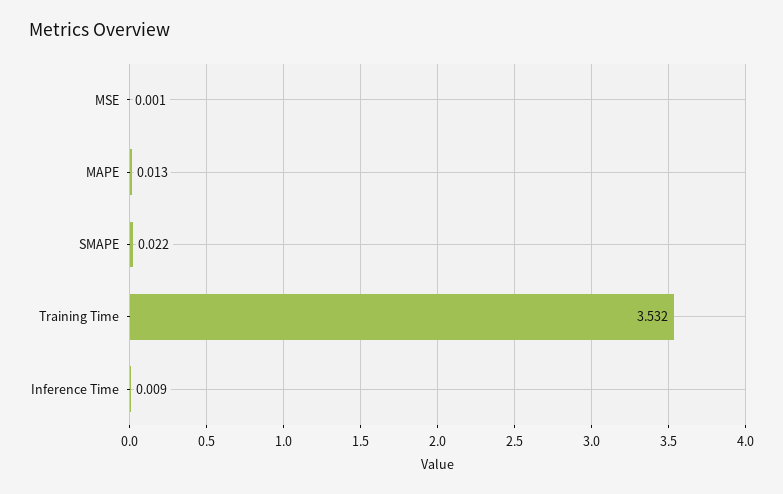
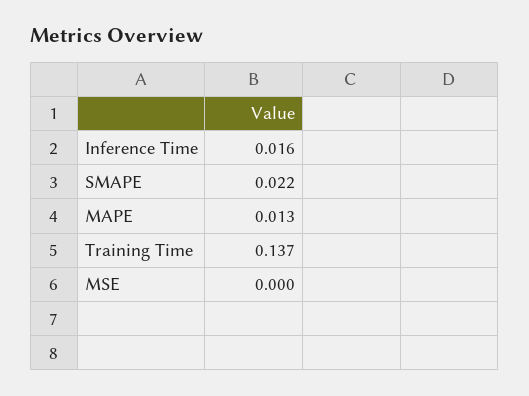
  {
-   "MSE": 0.001,
+   "MSE": 0,
    "MAPE": 0.013,
    "SMAPE": 0.022,
-   "Training Time": 3.532,
+   "Training Time": 0.137,
-   "Inference Time": 0.009
+   "Inference Time": 0.016
  }

